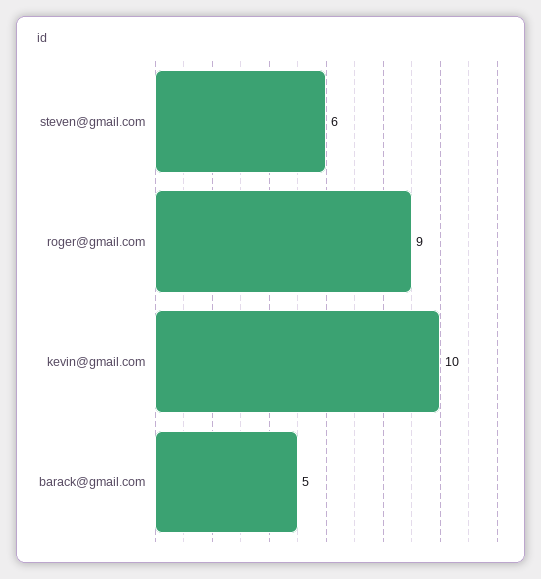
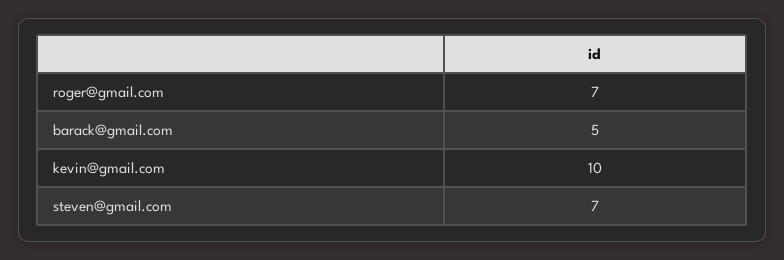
  {
-   "steven@gmail.com": 6,
+   "steven@gmail.com": 7,
-   "roger@gmail.com": 9,
+   "roger@gmail.com": 7,
    "kevin@gmail.com": 10,
    "barack@gmail.com": 5
  }

